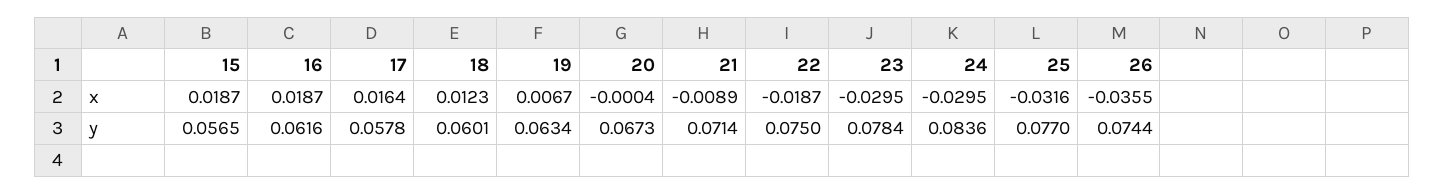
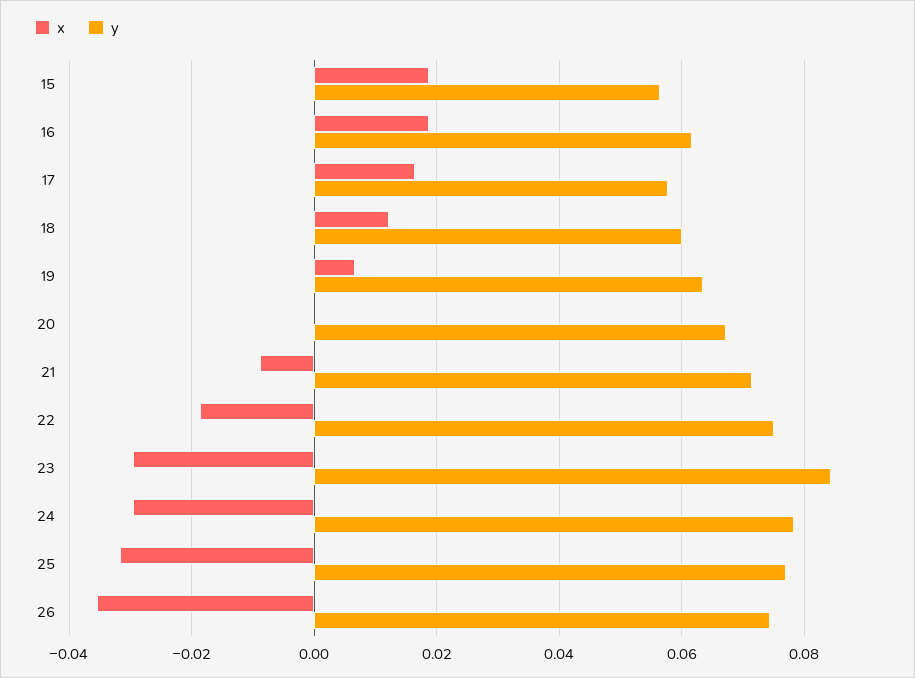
  {
    "x": {
      "15": 0.0187,
      "16": 0.0187,
      "17": 0.0164,
      "18": 0.0123,
      "19": 0.0067,
      "20": -0.0004,
      "21": -0.0089,
      "22": -0.0187,
      "23": -0.0295,
      "24": -0.0295,
      "25": -0.0316,
      "26": -0.0355
    },
    "y": {
      "15": 0.0565,
      "16": 0.0616,
      "17": 0.0578,
      "18": 0.0601,
      "19": 0.0634,
      "20": 0.0673,
      "21": 0.0714,
      "22": 0.075,
-     "23": 0.0784,
+     "23": 0.084,
-     "24": 0.0836,
+     "24": 0.078,
      "25": 0.077,
      "26": 0.0744
    }
  }

